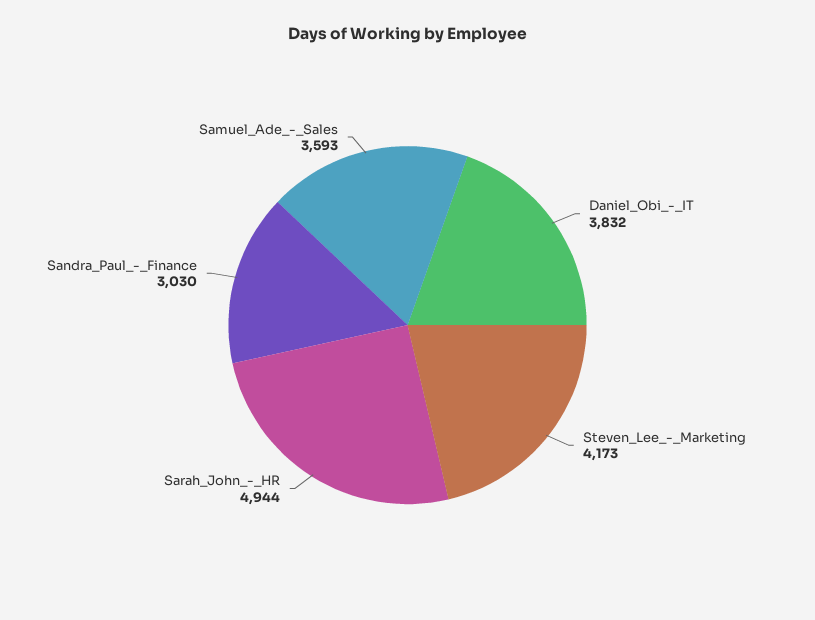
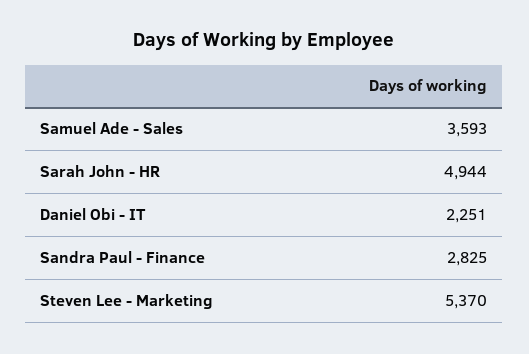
  {
-   "Daniel_Obi_-_IT": 3832,
+   "Daniel_Obi_-_IT": 2251,
-   "Steven_Lee_-_Marketing": 4173,
+   "Steven_Lee_-_Marketing": 5370,
    "Sarah_John_-_HR": 4944,
-   "Sandra_Paul_-_Finance": 3030,
+   "Sandra_Paul_-_Finance": 2825,
    "Samuel_Ade_-_Sales": 3593
  }

